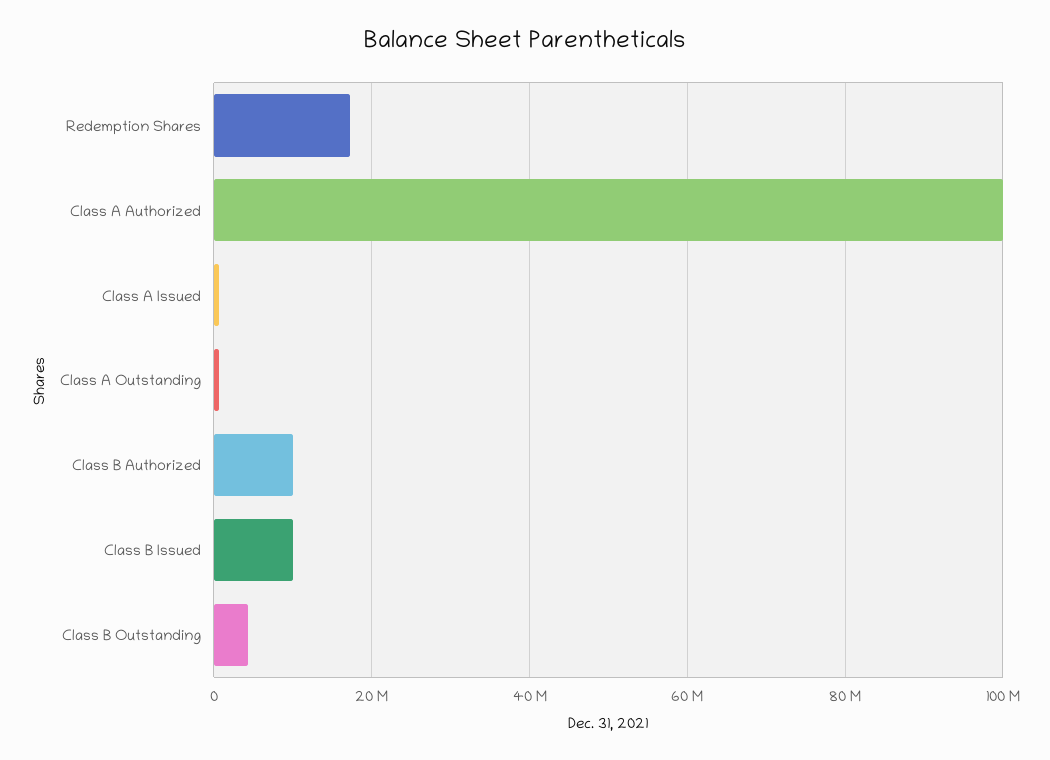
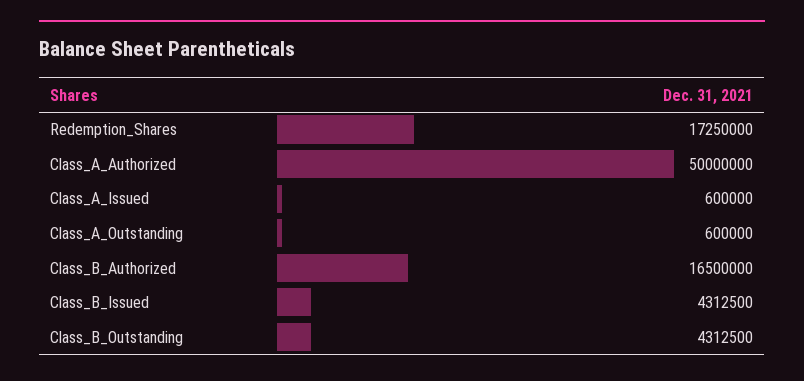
  {
    "Redemption Shares": 17250000,
-   "Class A Authorized": 100000000,
+   "Class A Authorized": 50000000,
    "Class A Issued": 600000,
    "Class A Outstanding": 600000,
-   "Class B Authorized": 10000000,
+   "Class B Authorized": 16500000,
-   "Class B Issued": 10000000,
+   "Class B Issued": 4312500,
    "Class B Outstanding": 4312500
  }

